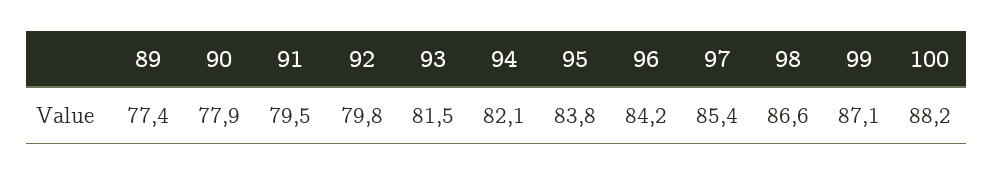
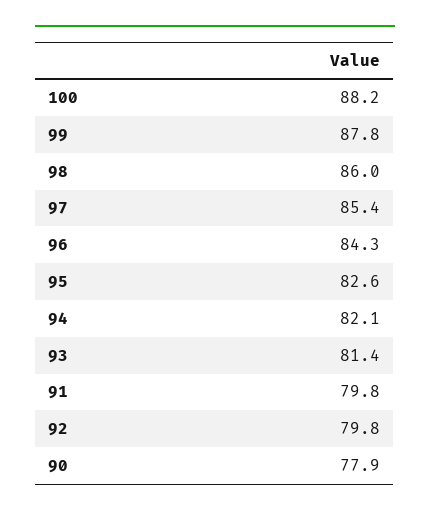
  {
-   "89": 77.4,
    "90": 77.9,
-   "91": 79.5,
+   "91": 79.8,
    "92": 79.8,
-   "93": 81.5,
+   "93": 81.4,
    "94": 82.1,
-   "95": 83.8,
+   "95": 82.6,
-   "96": 84.2,
+   "96": 84.3,
    "97": 85.4,
-   "98": 86.6,
+   "98": 86,
-   "99": 87.1,
+   "99": 87.8,
    "100": 88.2
  }

